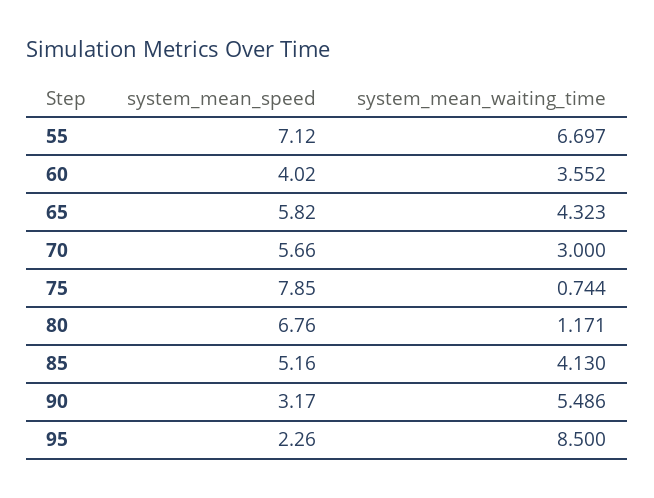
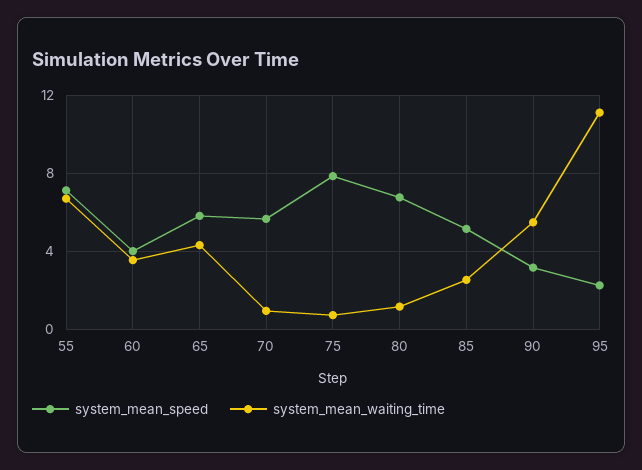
  {
    "system_mean_speed": {
      "55": 7.12,
      "60": 4.02,
      "65": 5.82,
      "70": 5.66,
      "75": 7.85,
      "80": 6.76,
      "85": 5.16,
      "90": 3.17,
      "95": 2.26
    },
    "system_mean_waiting_time": {
      "55": 6.697,
      "60": 3.552,
      "65": 4.323,
-     "70": 3,
+     "70": 1,
      "75": 0.744,
      "80": 1.171,
-     "85": 4.13,
+     "85": 2.5,
      "90": 5.486,
-     "95": 8.5
+     "95": 11
    }
  }

